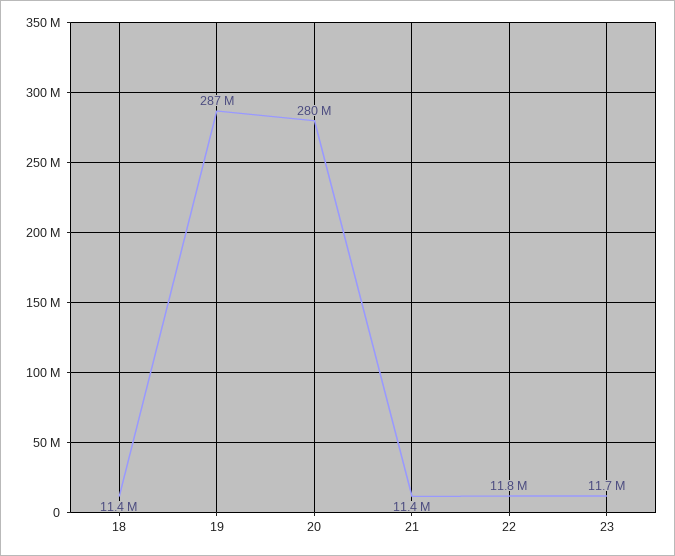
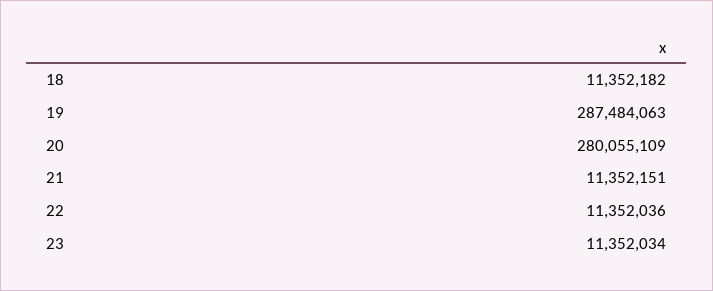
  {
    "18": 11352182,
    "19": 287484063,
    "20": 280055109,
    "21": 11352151,
-   "22": 11800000,
+   "22": 11352036,
-   "23": 11700000
+   "23": 11352034
  }

